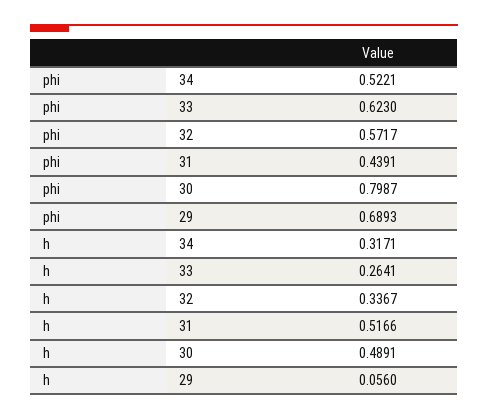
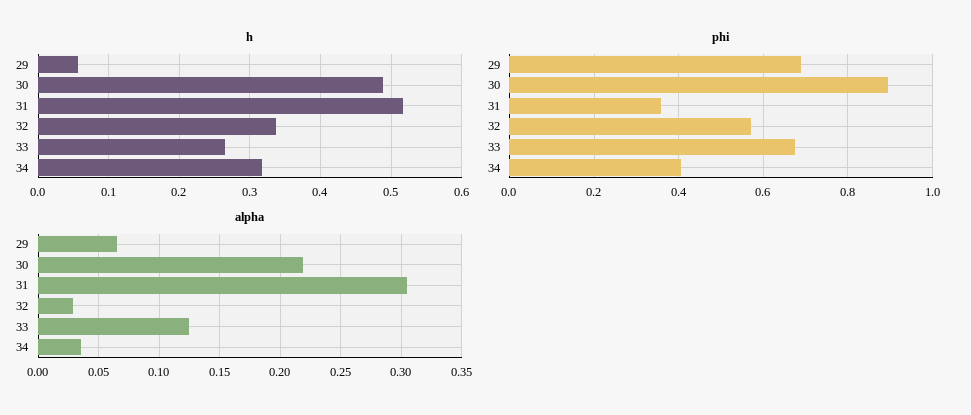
  {
    "phi": {
-     "34": 0.5221,
+     "34": 0.4,
-     "33": 0.623,
+     "33": 0.68,
      "32": 0.5717,
-     "31": 0.4391,
+     "31": 0.36,
-     "30": 0.7987,
+     "30": 0.9,
      "29": 0.6893
    },
    "h": {
      "34": 0.3171,
      "33": 0.2641,
      "32": 0.3367,
      "31": 0.5166,
      "30": 0.4891,
      "29": 0.056
-   }
+   },
+   "alpha": {
+     "29": 0.065,
+     "30": 0.22,
+     "31": 0.305,
+     "32": 0.03,
+     "33": 0.125,
+     "34": 0.035
+   }
  }

